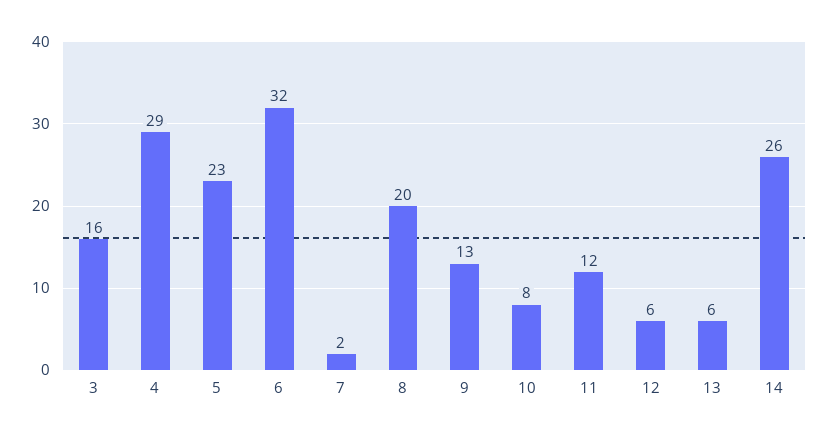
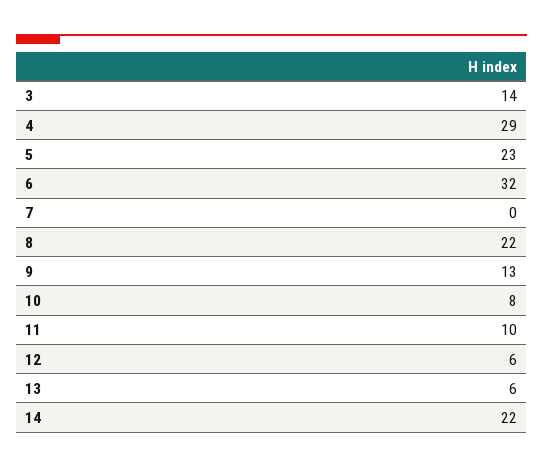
  {
-   "3": 16,
+   "3": 14,
    "4": 29,
    "5": 23,
    "6": 32,
-   "7": 2,
+   "7": 0,
-   "8": 20,
+   "8": 22,
    "9": 13,
    "10": 8,
-   "11": 12,
+   "11": 10,
    "12": 6,
    "13": 6,
-   "14": 26
+   "14": 22
  }

